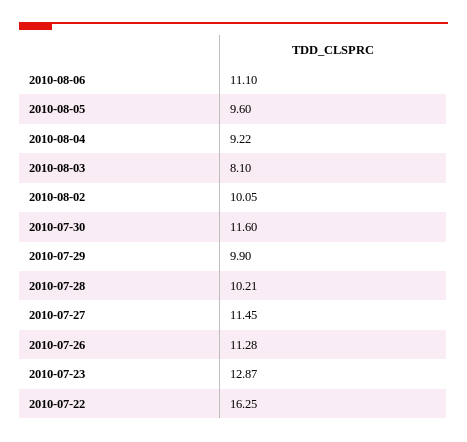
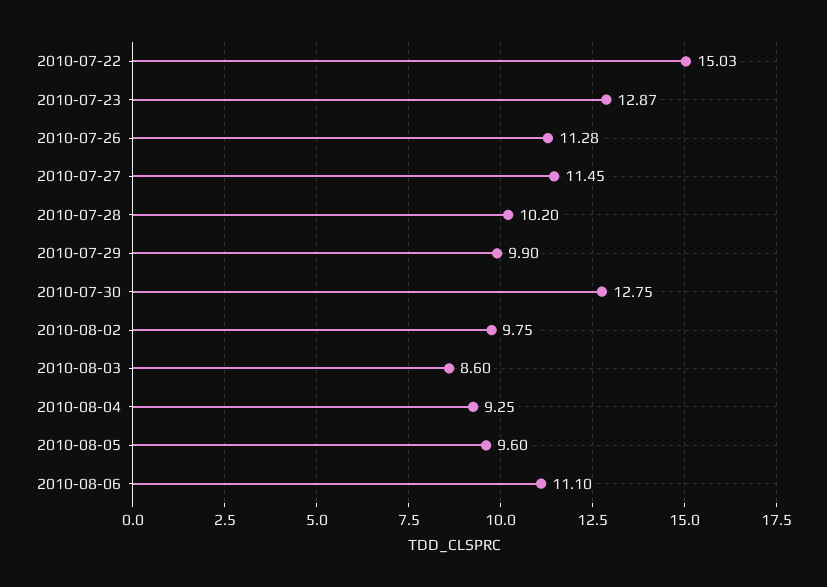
  {
    "2010-08-06": 11.1,
    "2010-08-05": 9.6,
-   "2010-08-04": 9.22,
+   "2010-08-04": 9.25,
-   "2010-08-03": 8.1,
+   "2010-08-03": 8.6,
-   "2010-08-02": 10.05,
+   "2010-08-02": 9.75,
-   "2010-07-30": 11.6,
+   "2010-07-30": 12.75,
    "2010-07-29": 9.9,
-   "2010-07-28": 10.21,
+   "2010-07-28": 10.2,
    "2010-07-27": 11.45,
    "2010-07-26": 11.28,
    "2010-07-23": 12.87,
-   "2010-07-22": 16.25
+   "2010-07-22": 15.03
  }

